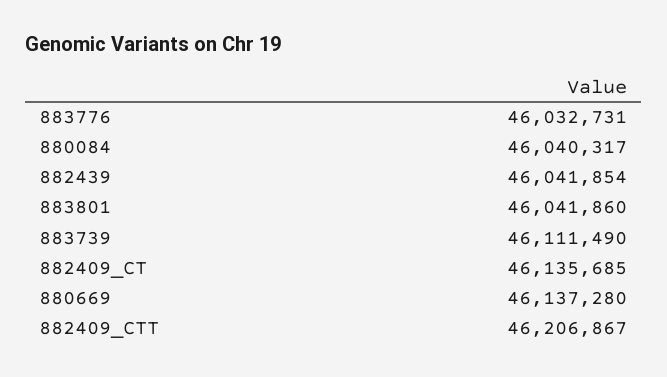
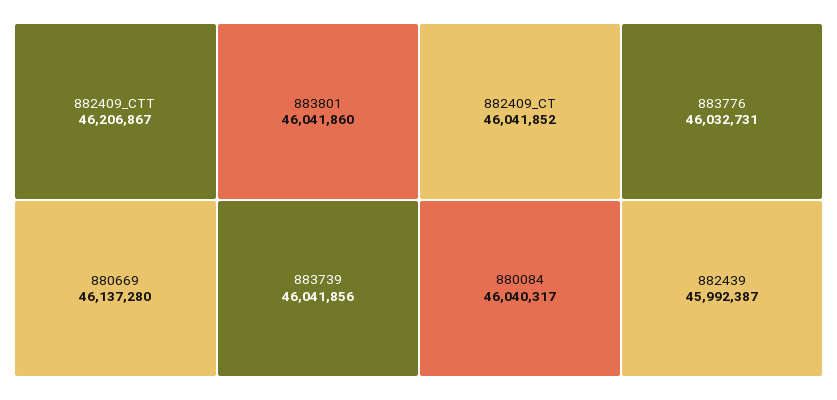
  {
    "883776": 46032731,
    "880084": 46040317,
-   "882439": 46041854,
+   "882439": 45992387,
    "883801": 46041860,
-   "883739": 46111490,
+   "883739": 46041856,
-   "882409_CT": 46135685,
+   "882409_CT": 46041852,
    "880669": 46137280,
    "882409_CTT": 46206867
  }

